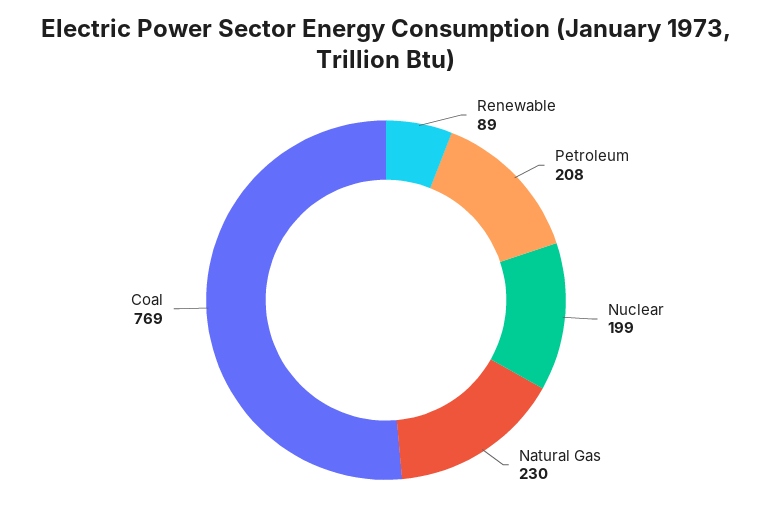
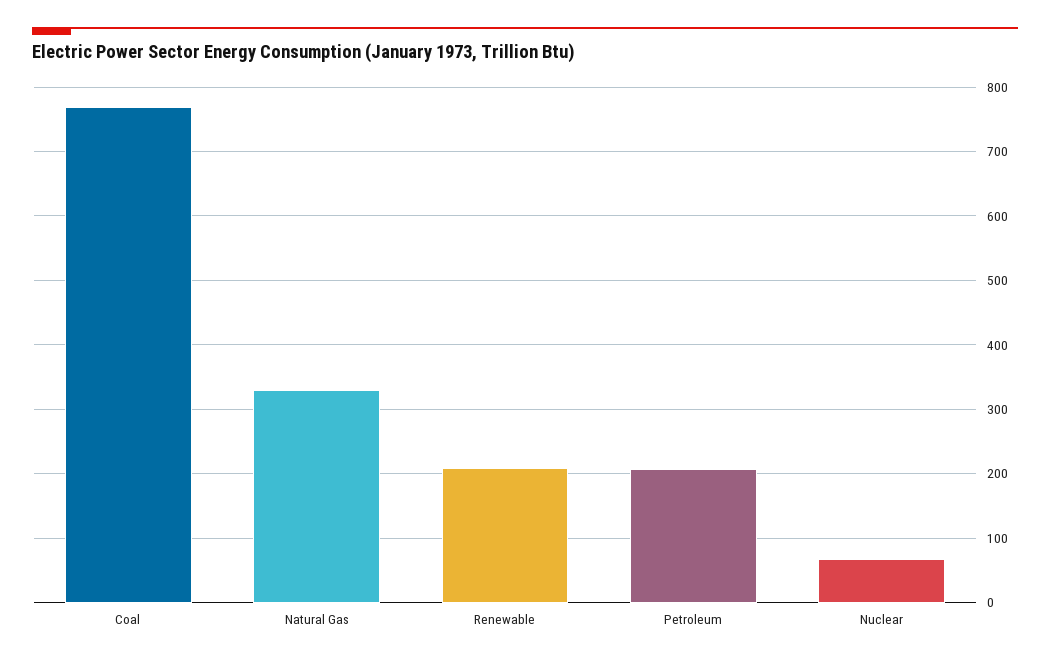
  {
-   "Renewable": 89,
+   "Renewable": 210,
    "Petroleum": 208,
-   "Nuclear": 199,
+   "Nuclear": 70,
-   "Natural Gas": 230,
+   "Natural Gas": 330,
    "Coal": 769
  }

